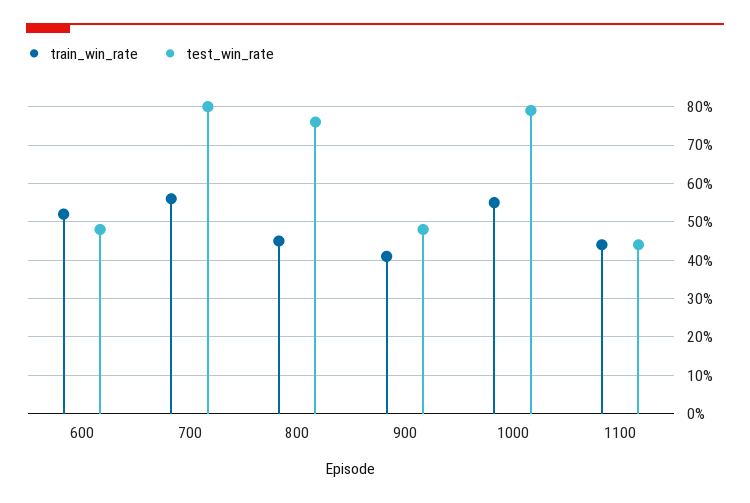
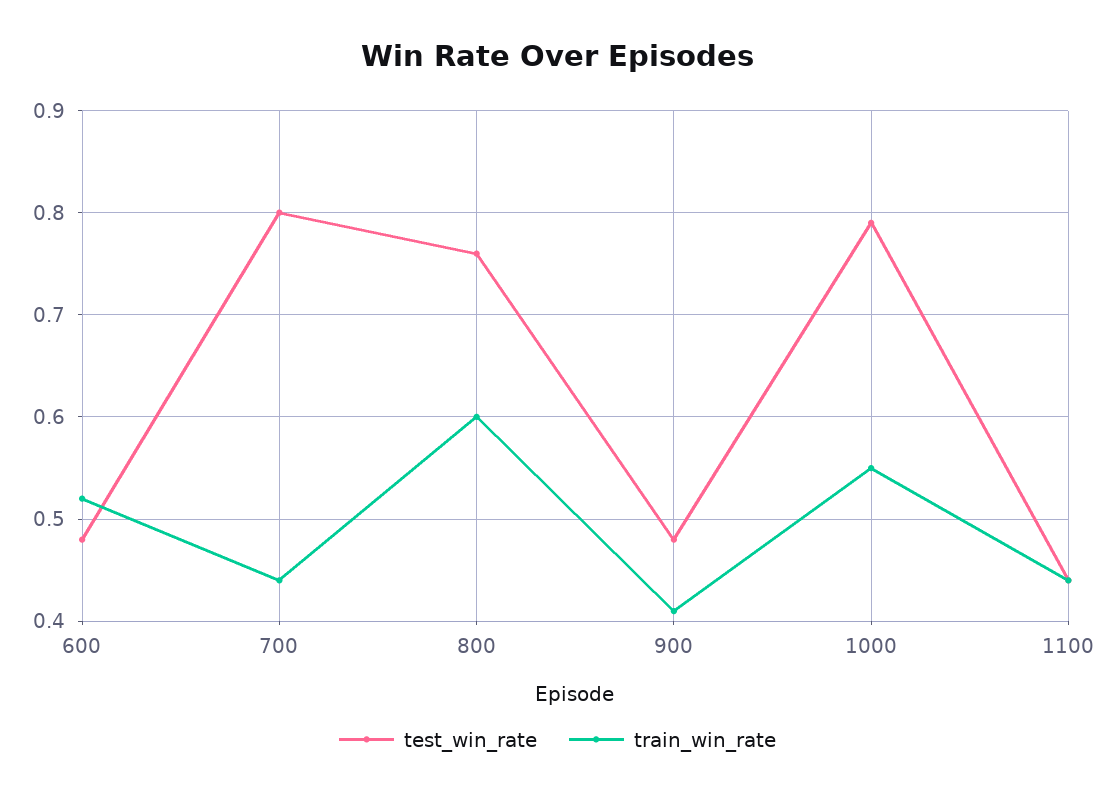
  {
    "train_win_rate": {
      "600": 0.52,
-     "700": 0.55,
+     "700": 0.44,
-     "800": 0.45,
+     "800": 0.6,
      "900": 0.41,
      "1000": 0.55,
      "1100": 0.44
    },
    "test_win_rate": {
      "600": 0.48,
      "700": 0.8,
      "800": 0.76,
      "900": 0.48,
      "1000": 0.79,
      "1100": 0.44
    }
  }

